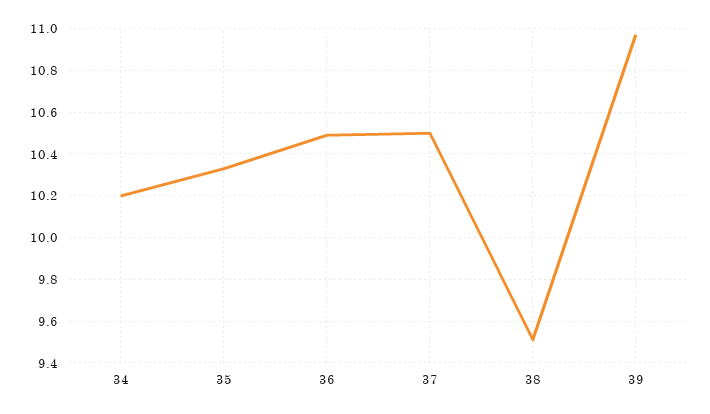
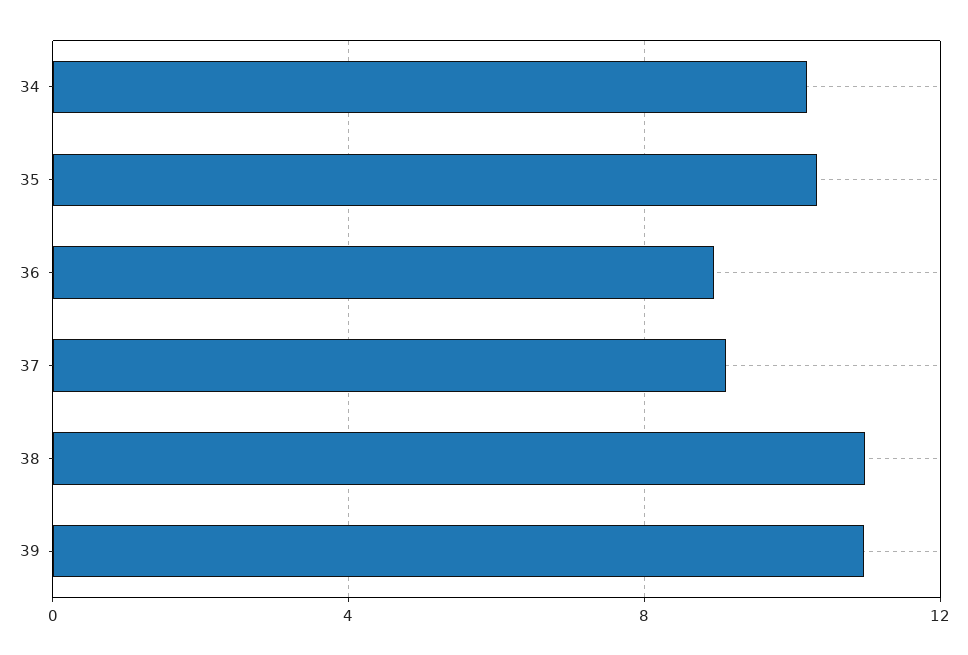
  {
    "34": 10.2,
    "35": 10.35,
-   "36": 10.5,
+   "36": 9,
-   "37": 10.5,
+   "37": 9,
-   "38": 9.5,
+   "38": 11,
    "39": 10.95
  }

